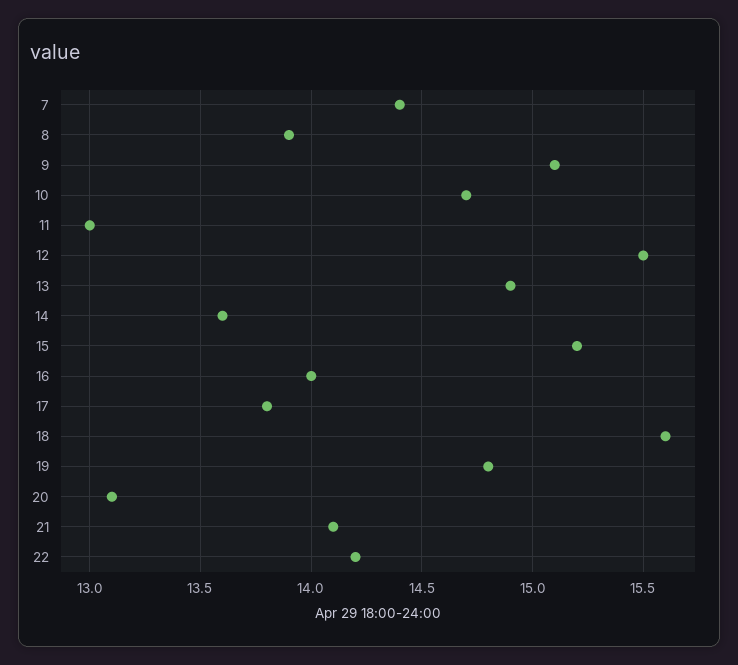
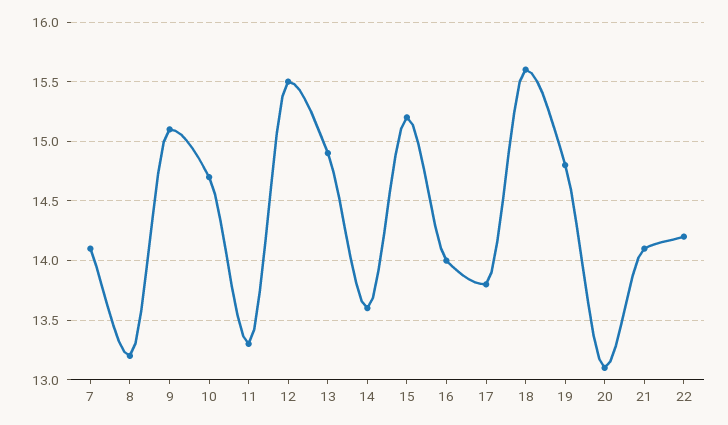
  {
-   "7": 14.4,
+   "7": 14.1,
-   "8": 13.9,
+   "8": 13.2,
    "9": 15.1,
    "10": 14.7,
-   "11": 13,
+   "11": 13.3,
    "12": 15.5,
    "13": 14.9,
    "14": 13.6,
    "15": 15.2,
    "16": 14,
    "17": 13.8,
    "18": 15.6,
    "19": 14.8,
    "20": 13.1,
    "21": 14.1,
    "22": 14.2
  }

